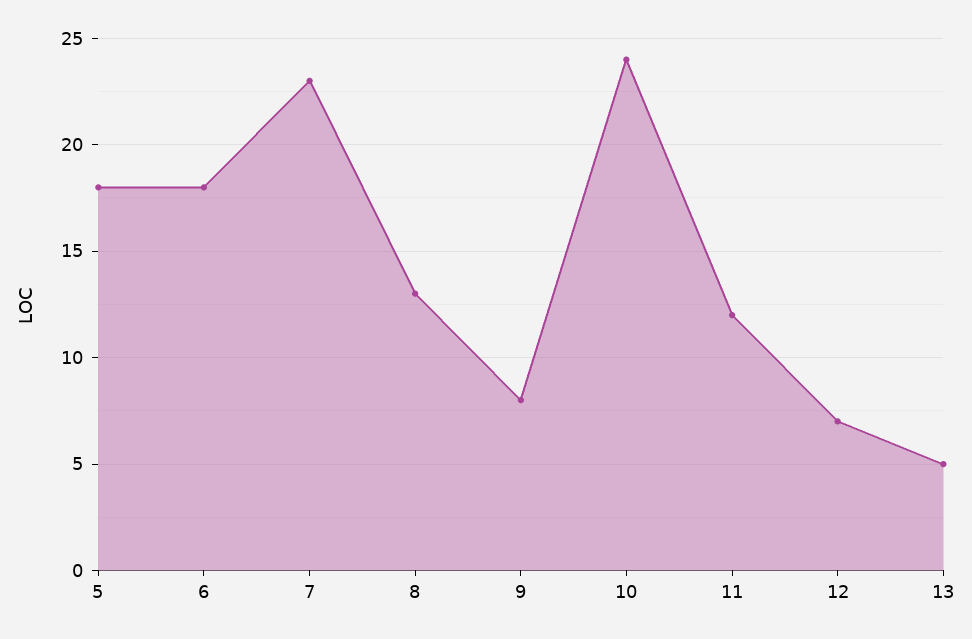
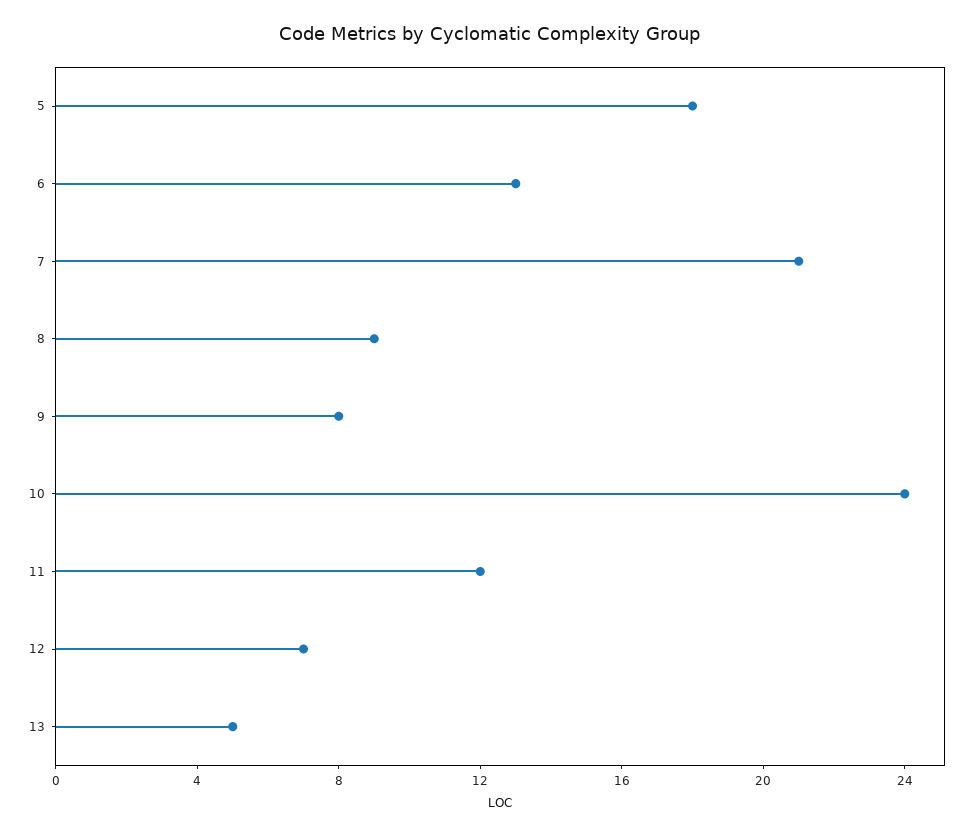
  {
    "5": 18,
-   "6": 18,
+   "6": 13,
-   "7": 23,
+   "7": 21,
-   "8": 13,
+   "8": 9,
    "9": 8,
    "10": 24,
    "11": 12,
    "12": 7,
    "13": 5
  }

